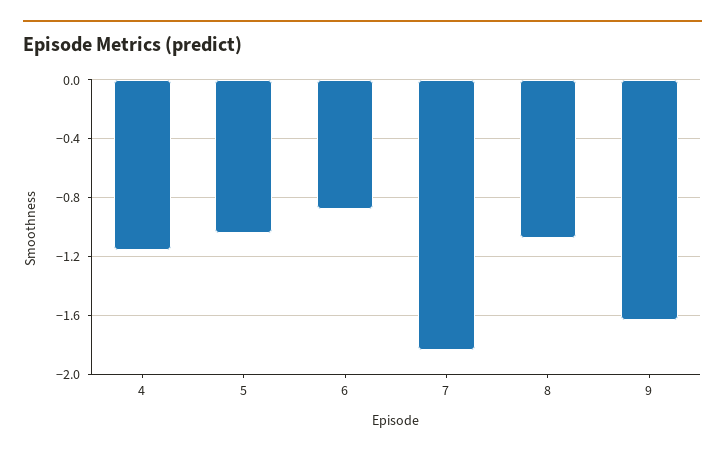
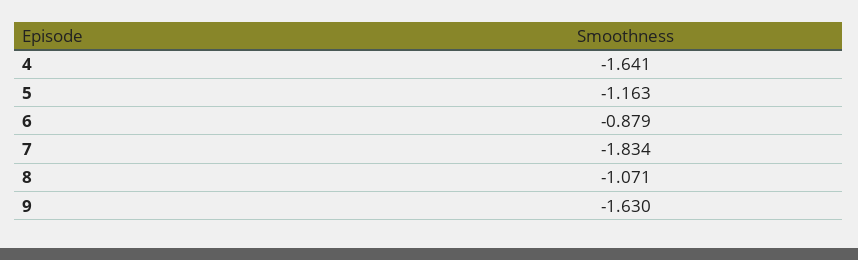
  {
-   "4": -1.15,
+   "4": -1.641,
-   "5": -1.05,
+   "5": -1.163,
    "6": -0.879,
    "7": -1.834,
    "8": -1.071,
    "9": -1.63
  }

